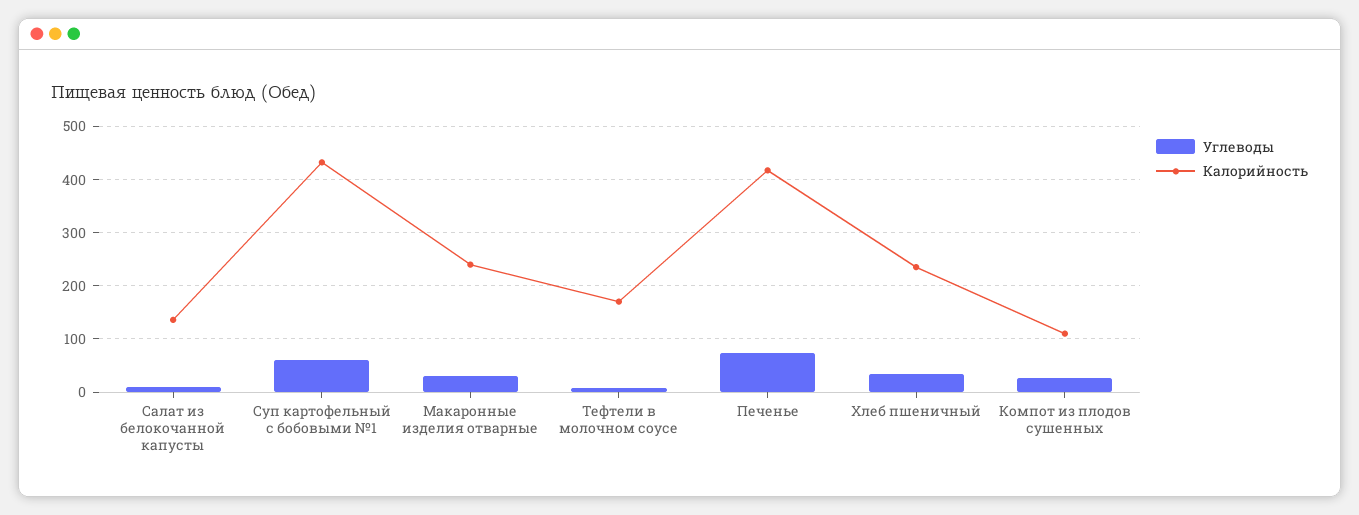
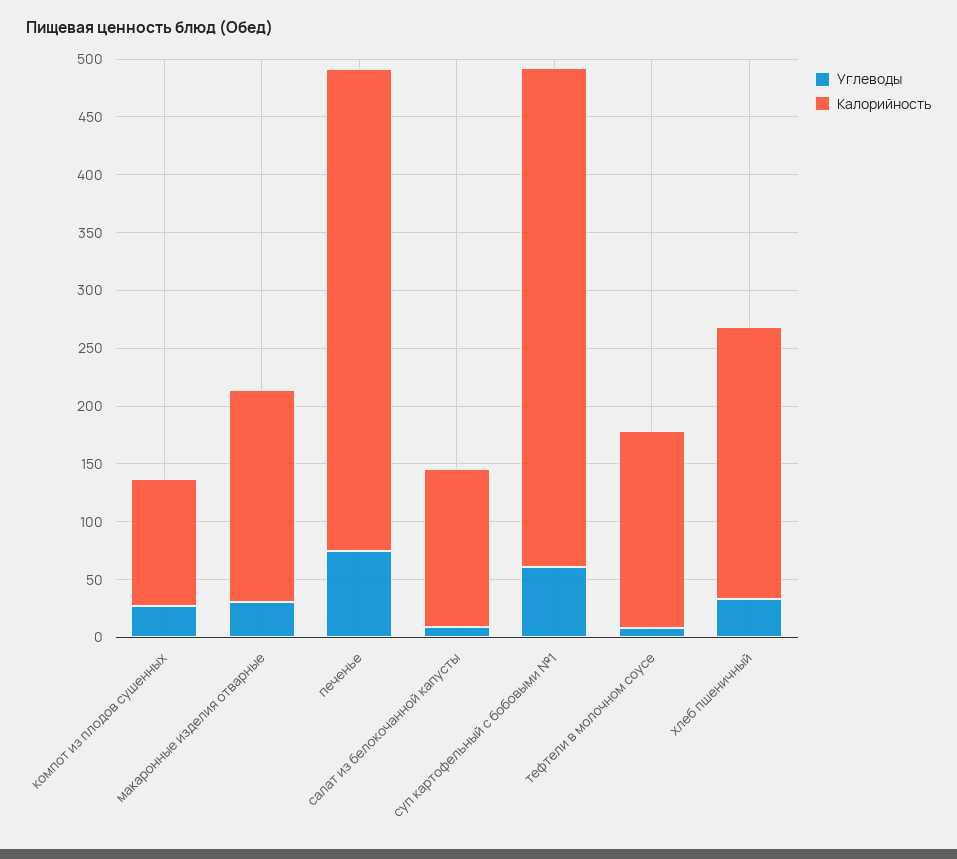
  {
    "Углеводы": {
      "Салат из белокочанной капусты": 10,
      "Суп картофельный с бобовыми №1": 60,
      "Макаронные изделия отварные": 30,
      "Тефтели в молочном соусе": 10,
      "Печенье": 70,
      "Хлеб пшеничный": 30,
      "Компот из плодов сушенных": 30
    },
    "Калорийность": {
      "Салат из белокочанной капусты": 140,
      "Суп картофельный с бобовыми №1": 430,
-     "Макаронные изделия отварные": 240,
+     "Макаронные изделия отварные": 180,
      "Тефтели в молочном соусе": 170,
      "Печенье": 420,
      "Хлеб пшеничный": 240,
      "Компот из плодов сушенных": 110
    }
  }

